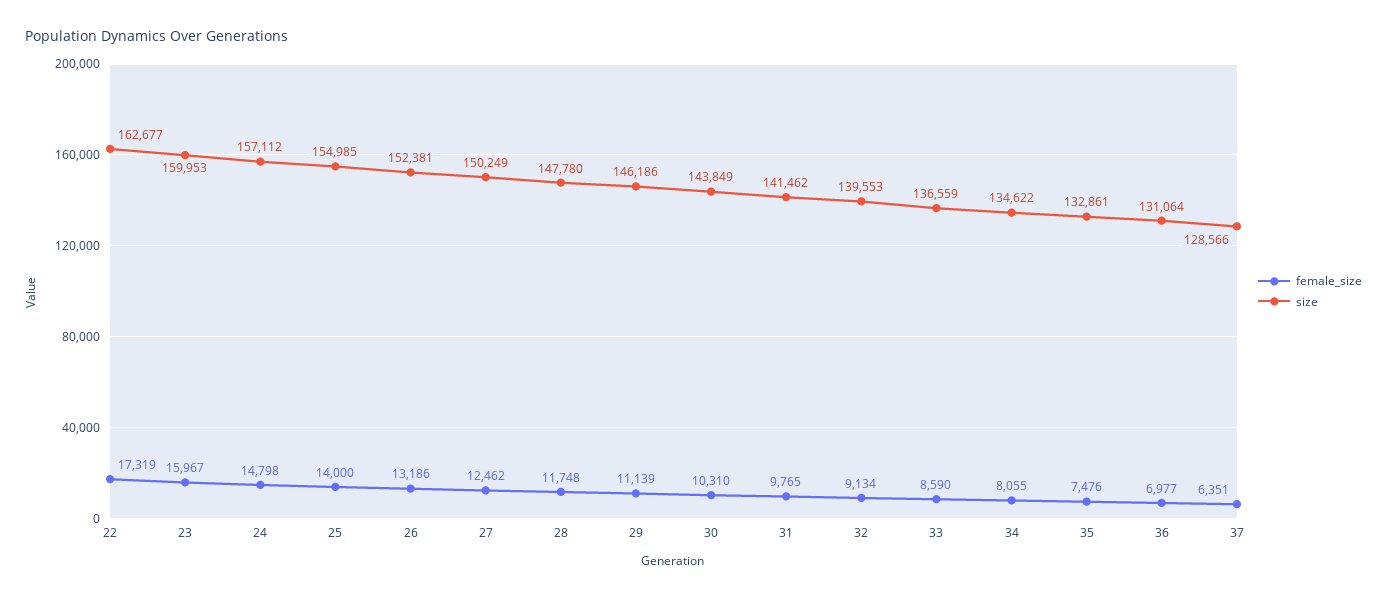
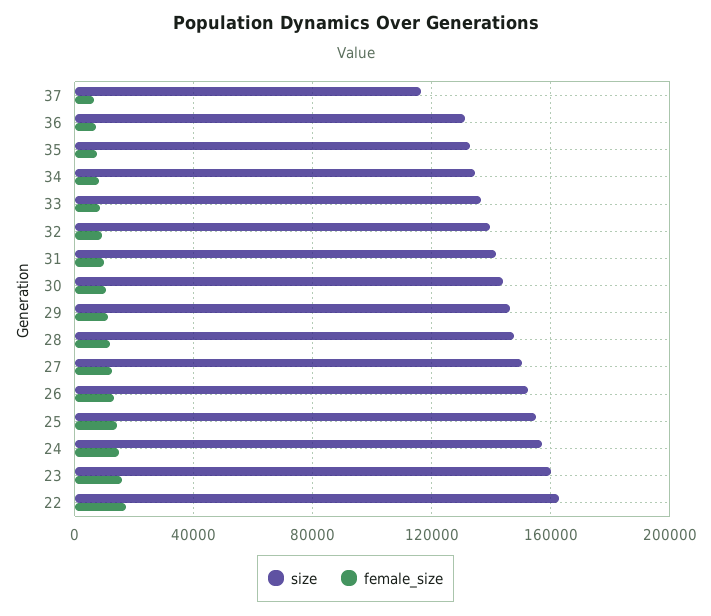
  {
    "female_size": {
      "22": 17319,
      "23": 15967,
      "24": 14798,
      "25": 14000,
      "26": 13186,
      "27": 12462,
      "28": 11748,
      "29": 11139,
      "30": 10310,
      "31": 9765,
      "32": 9134,
      "33": 8590,
      "34": 8055,
      "35": 7476,
      "36": 6977,
      "37": 6351
    },
    "size": {
      "22": 162677,
      "23": 159953,
      "24": 157112,
      "25": 154985,
      "26": 152381,
      "27": 150249,
      "28": 147780,
      "29": 146186,
      "30": 143849,
      "31": 141462,
      "32": 139553,
      "33": 136559,
      "34": 134622,
      "35": 132861,
      "36": 131064,
-     "37": 128566
+     "37": 115000
    }
  }

